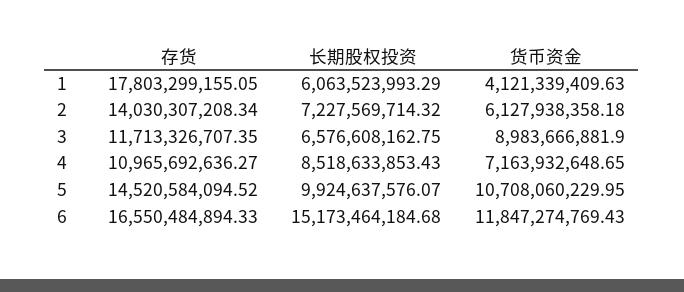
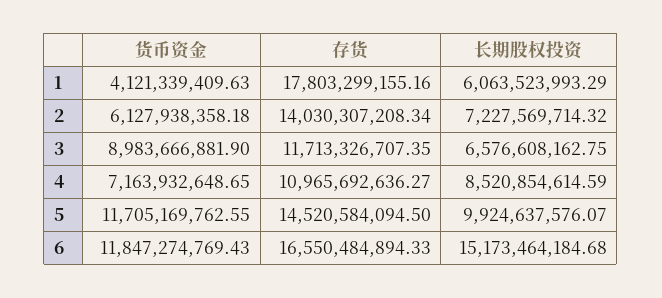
  {
    "存货": {
-     "1": 17803299155.05,
+     "1": 17803299155.16,
      "2": 14030307208.34,
      "3": 11713326707.35,
      "4": 10965692636.27,
-     "5": 14520584094.52,
+     "5": 14520584094.5,
      "6": 16550484894.33
    },
    "长期股权投资": {
      "1": 6063523993.29,
      "2": 7227569714.32,
      "3": 6576608162.75,
-     "4": 8518633853.43,
+     "4": 8520854614.59,
      "5": 9924637576.07,
      "6": 15173464184.68
    },
    "货币资金": {
      "1": 4121339409.63,
      "2": 6127938358.18,
      "3": 8983666881.9,
      "4": 7163932648.65,
-     "5": 10708060229.95,
+     "5": 11705169762.55,
      "6": 11847274769.43
    }
  }

